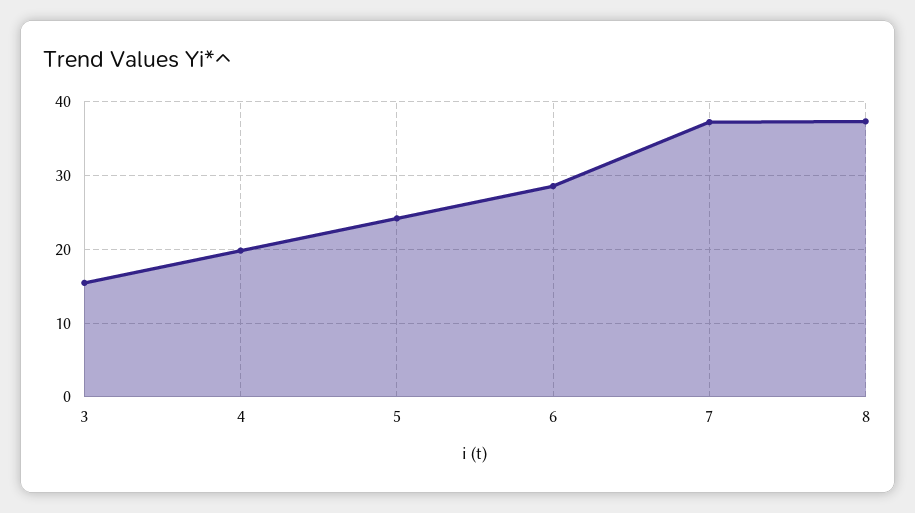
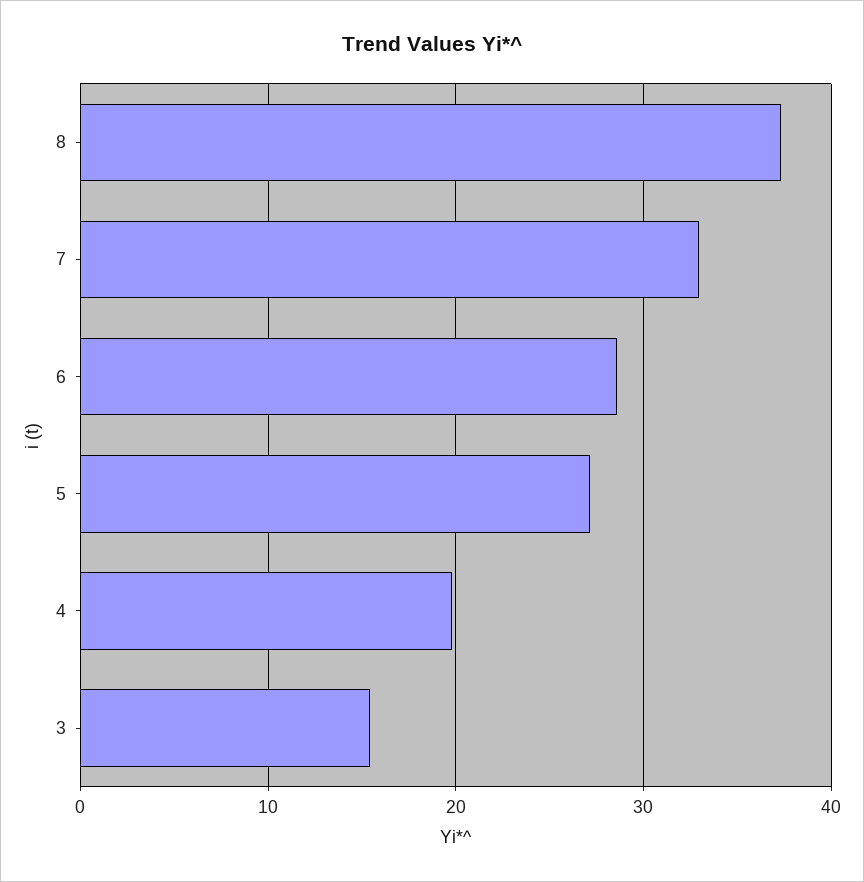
  {
    "3": 15,
    "4": 20,
-   "5": 24,
+   "5": 27,
    "6": 29,
-   "7": 37,
+   "7": 33,
    "8": 37
  }

